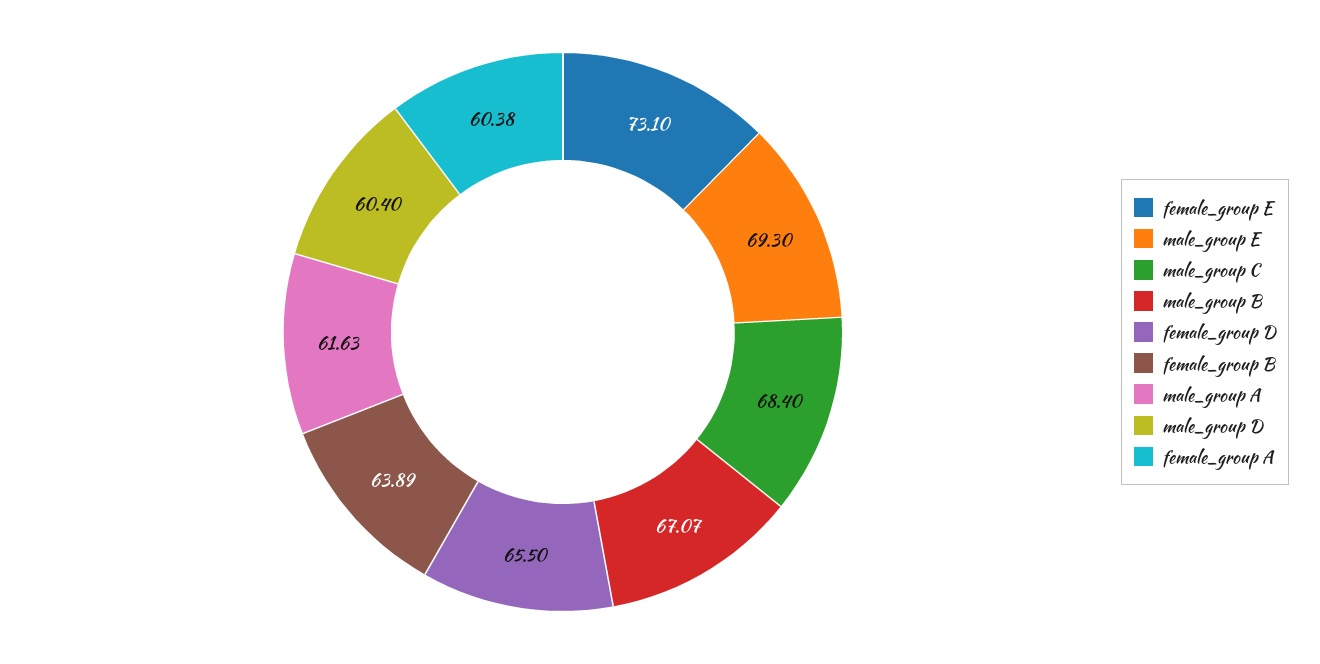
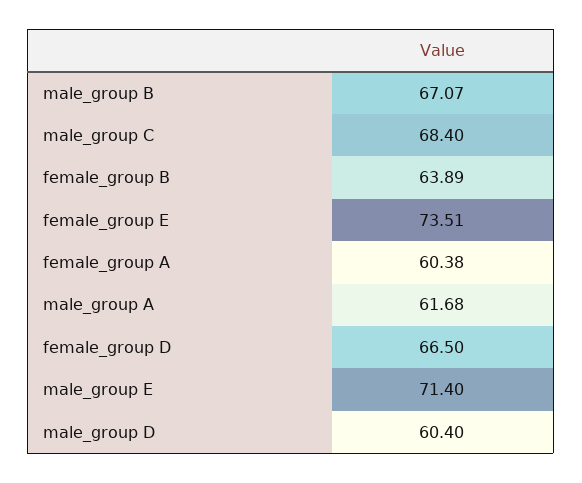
  {
-   "female_group E": 73.1,
+   "female_group E": 73.51,
-   "male_group E": 69.3,
+   "male_group E": 71.4,
    "male_group C": 68.4,
    "male_group B": 67.07,
-   "female_group D": 65.5,
+   "female_group D": 66.5,
    "female_group B": 63.89,
-   "male_group A": 61.63,
+   "male_group A": 61.68,
    "male_group D": 60.4,
    "female_group A": 60.38
  }

